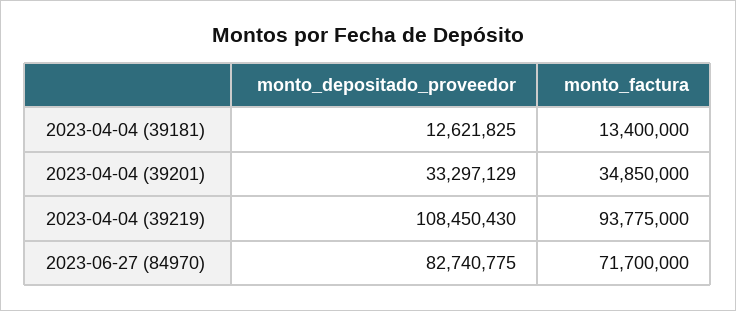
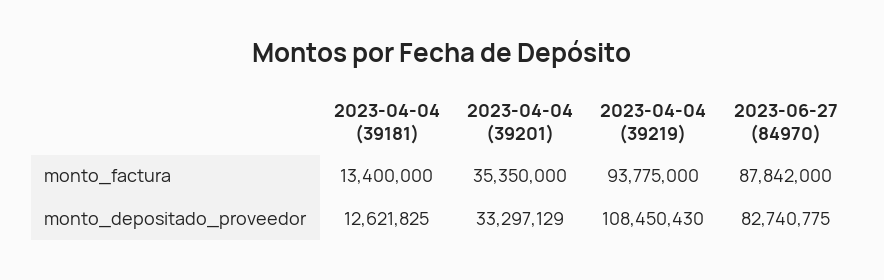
  {
    "monto_depositado_proveedor": {
      "2023-04-04 (39181)": 12621825,
      "2023-04-04 (39201)": 33297129,
      "2023-04-04 (39219)": 108450430,
      "2023-06-27 (84970)": 82740775
    },
    "monto_factura": {
      "2023-04-04 (39181)": 13400000,
-     "2023-04-04 (39201)": 34850000,
+     "2023-04-04 (39201)": 35350000,
      "2023-04-04 (39219)": 93775000,
-     "2023-06-27 (84970)": 71700000
+     "2023-06-27 (84970)": 87842000
    }
  }

